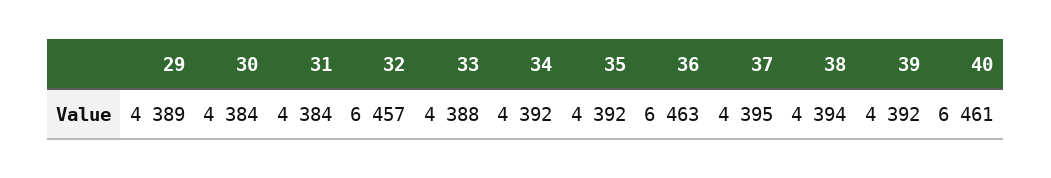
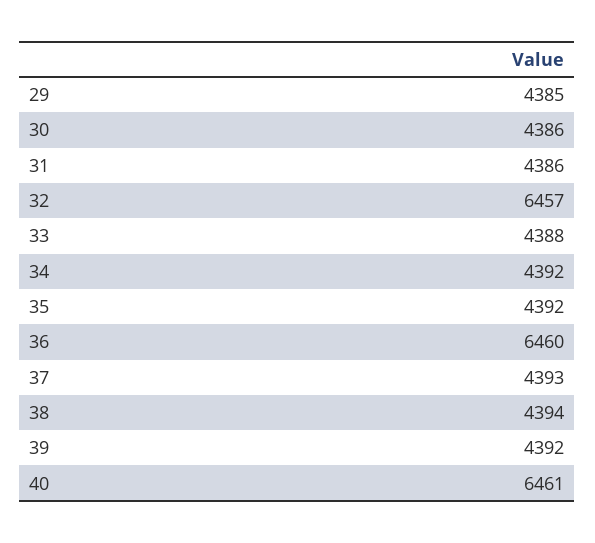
  {
-   "29": 4389,
+   "29": 4385,
-   "30": 4384,
+   "30": 4386,
-   "31": 4384,
+   "31": 4386,
    "32": 6457,
    "33": 4388,
    "34": 4392,
    "35": 4392,
-   "36": 6463,
+   "36": 6460,
-   "37": 4395,
+   "37": 4393,
    "38": 4394,
    "39": 4392,
    "40": 6461
  }

